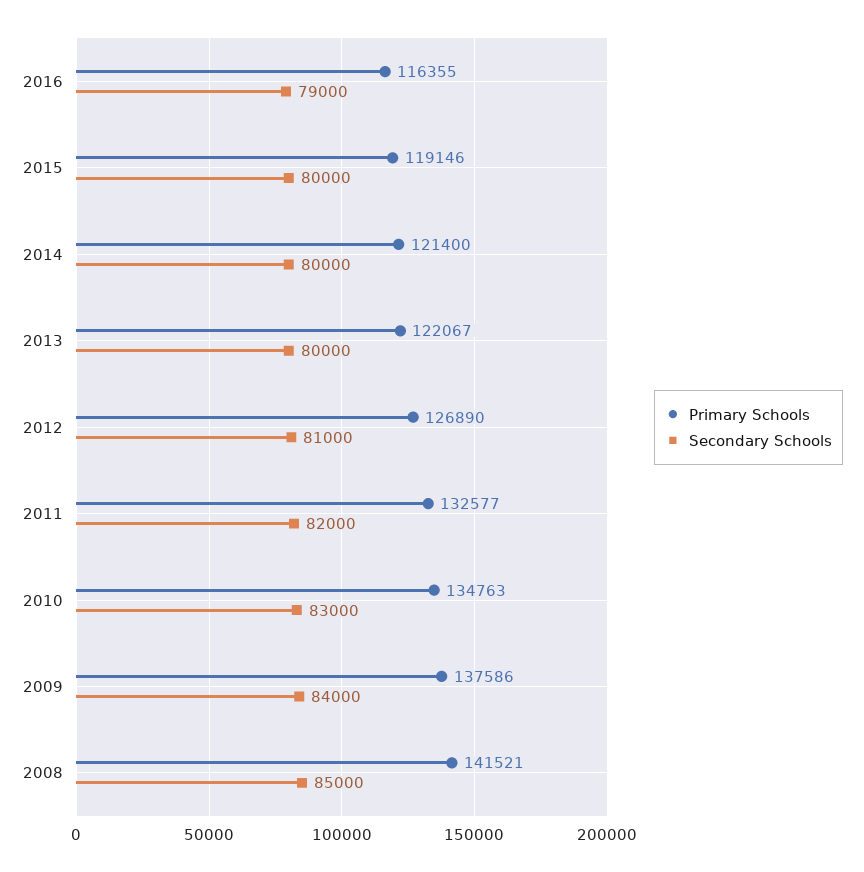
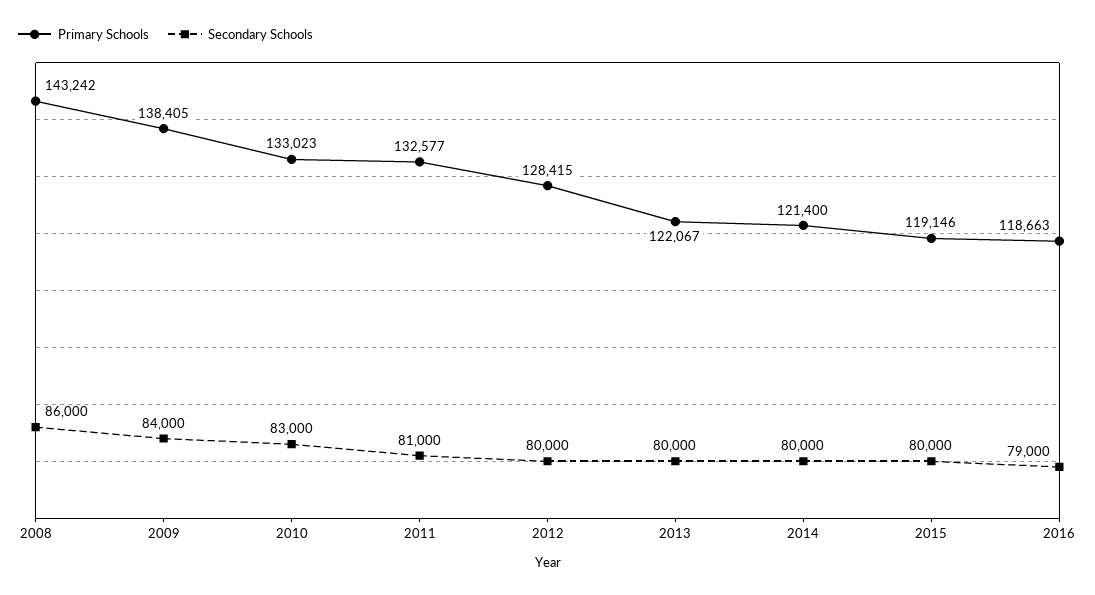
  {
    "Primary Schools": {
-     "2016": 116355,
+     "2016": 118663,
      "2015": 119146,
      "2014": 121400,
      "2013": 122067,
-     "2012": 126890,
+     "2012": 128415,
      "2011": 132577,
-     "2010": 134763,
+     "2010": 133023,
-     "2009": 137586,
+     "2009": 138405,
-     "2008": 141521
+     "2008": 143242
    },
    "Secondary Schools": {
      "2016": 79000,
      "2015": 80000,
      "2014": 80000,
      "2013": 80000,
-     "2012": 81000,
+     "2012": 80000,
-     "2011": 82000,
+     "2011": 81000,
      "2010": 83000,
      "2009": 84000,
-     "2008": 85000
+     "2008": 86000
    }
  }

